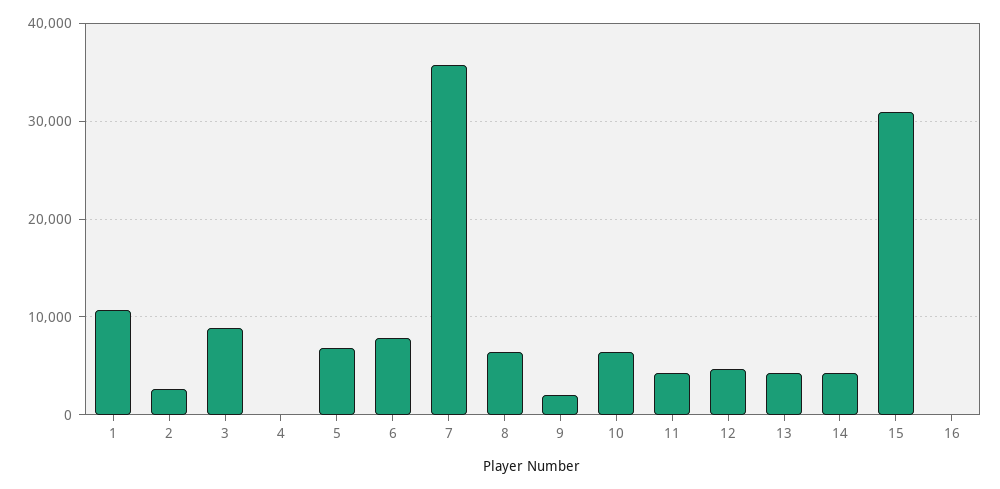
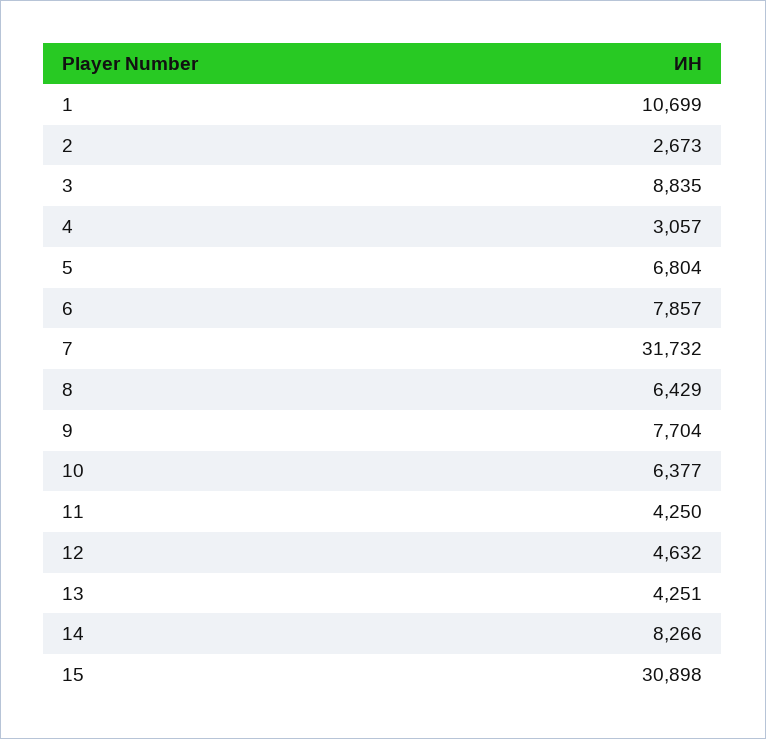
  {
    "1": 10699,
    "2": 2673,
    "3": 8835,
-   "4": 0,
+   "4": 3057,
    "5": 6804,
    "6": 7857,
-   "7": 36000,
+   "7": 31732,
    "8": 6429,
-   "9": 2000,
+   "9": 7704,
    "10": 6377,
    "11": 4250,
    "12": 4632,
    "13": 4251,
-   "14": 4000,
+   "14": 8266,
-   "15": 30898,
+   "15": 30898
-   "16": 0
  }

